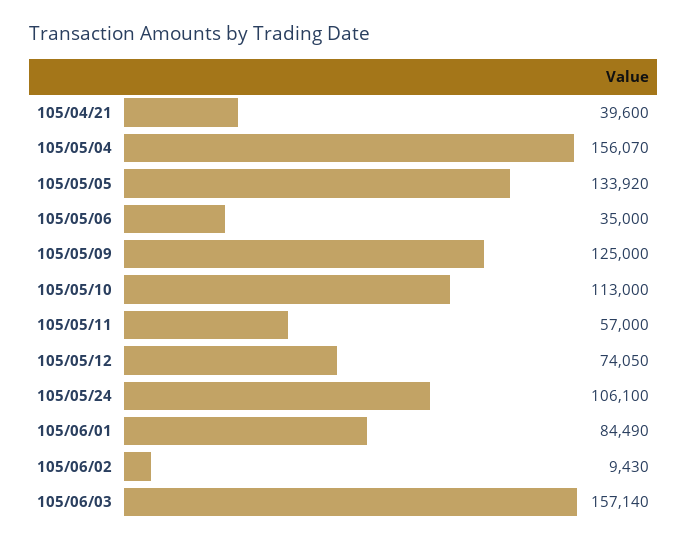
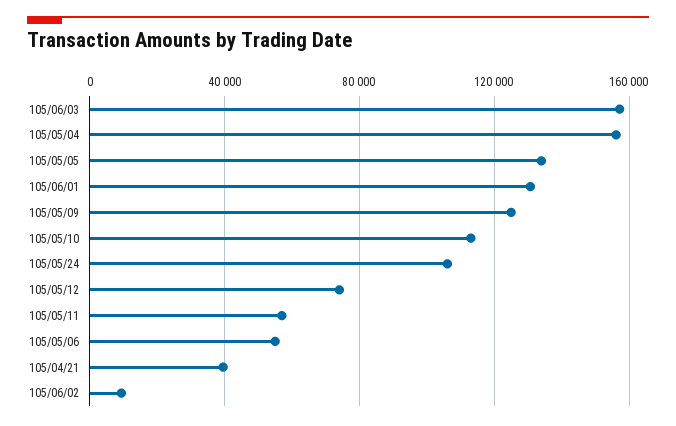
  {
    "105/04/21": 39600,
    "105/05/04": 156070,
    "105/05/05": 133920,
-   "105/05/06": 35000,
+   "105/05/06": 55000,
    "105/05/09": 125000,
    "105/05/10": 113000,
    "105/05/11": 57000,
    "105/05/12": 74050,
    "105/05/24": 106100,
-   "105/06/01": 84490,
+   "105/06/01": 130000,
    "105/06/02": 9430,
    "105/06/03": 157140
  }

